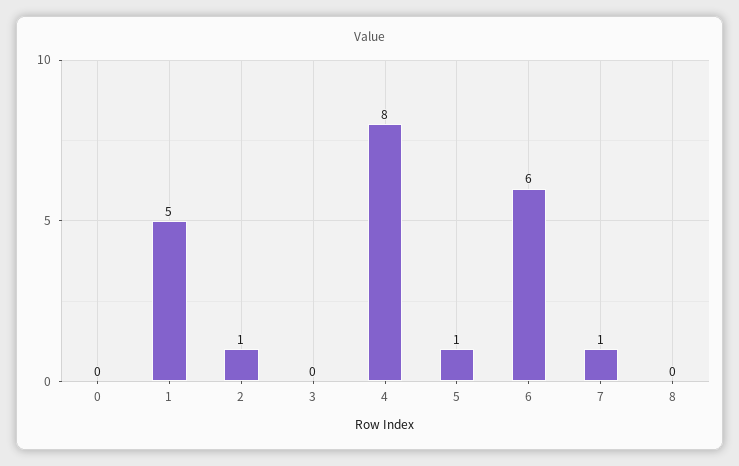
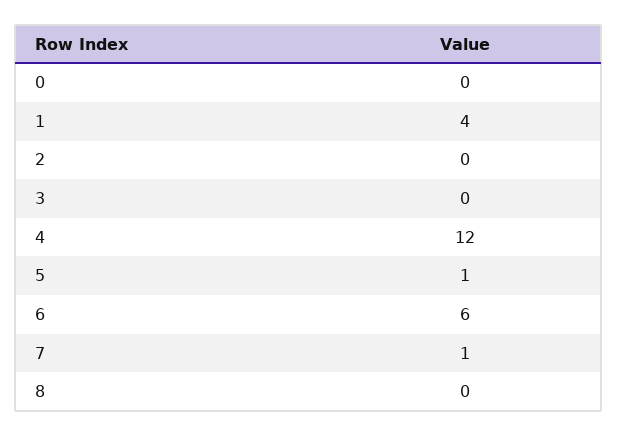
  {
    "0": 0,
-   "1": 5,
+   "1": 4,
-   "2": 1,
+   "2": 0,
    "3": 0,
-   "4": 8,
+   "4": 12,
    "5": 1,
    "6": 6,
    "7": 1,
    "8": 0
  }

